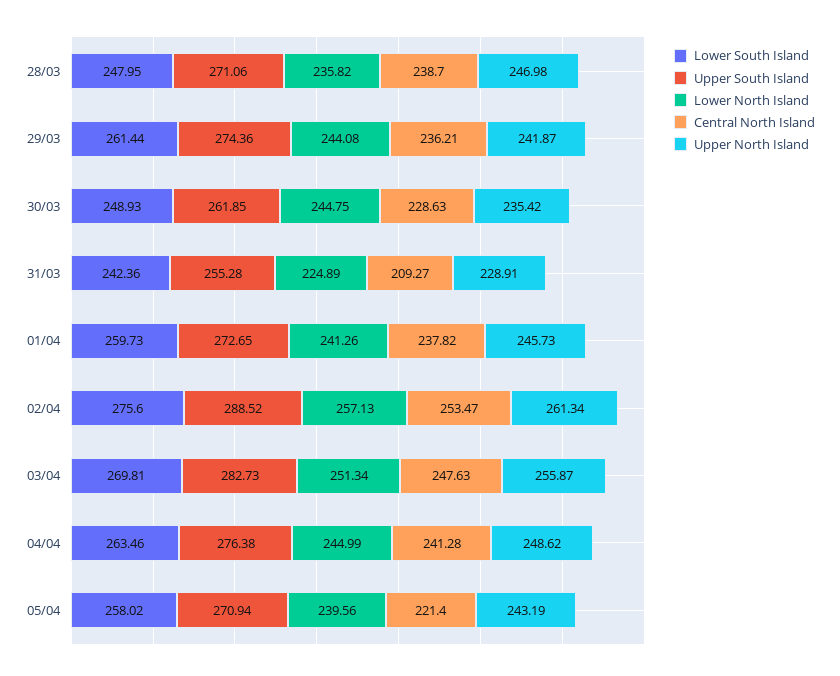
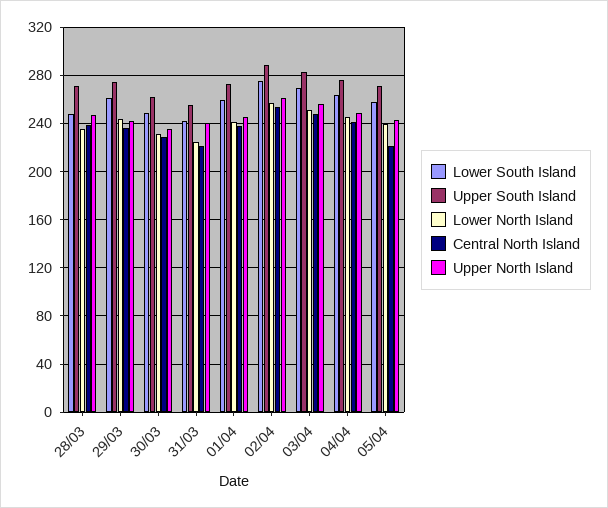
  {
    "Lower South Island": {
      "28/03": 247.95,
      "29/03": 261.44,
      "30/03": 248.93,
      "31/03": 242.36,
      "01/04": 259.73,
      "02/04": 275.6,
      "03/04": 269.81,
      "04/04": 263.46,
      "05/04": 258.02
    },
    "Upper South Island": {
      "28/03": 271.06,
      "29/03": 274.36,
      "30/03": 261.85,
      "31/03": 255.28,
      "01/04": 272.65,
      "02/04": 288.52,
      "03/04": 282.73,
      "04/04": 276.38,
      "05/04": 270.94
    },
    "Lower North Island": {
      "28/03": 235.82,
      "29/03": 244.08,
-     "30/03": 244.75,
+     "30/03": 230,
      "31/03": 224.89,
      "01/04": 241.26,
      "02/04": 257.13,
      "03/04": 251.34,
      "04/04": 244.99,
      "05/04": 239.56
    },
    "Central North Island": {
      "28/03": 238.7,
      "29/03": 236.21,
      "30/03": 228.63,
-     "31/03": 209.27,
+     "31/03": 220,
      "01/04": 237.82,
      "02/04": 253.47,
      "03/04": 247.63,
      "04/04": 241.28,
      "05/04": 221.4
    },
    "Upper North Island": {
      "28/03": 246.98,
      "29/03": 241.87,
      "30/03": 235.42,
-     "31/03": 228.91,
+     "31/03": 240,
      "01/04": 245.73,
      "02/04": 261.34,
      "03/04": 255.87,
      "04/04": 248.62,
      "05/04": 243.19
    }
  }

